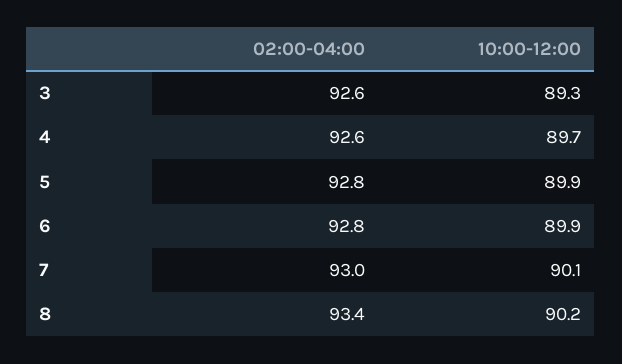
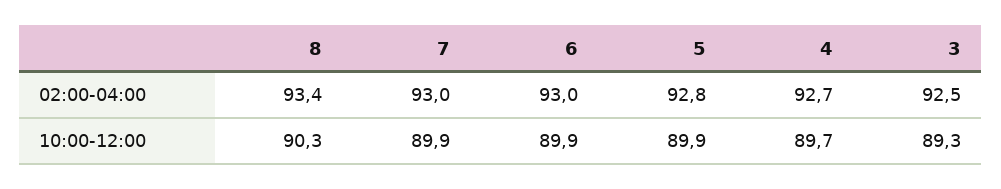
  {
    "02:00-04:00": {
-     "3": 92.6,
+     "3": 92.5,
-     "4": 92.6,
+     "4": 92.7,
      "5": 92.8,
-     "6": 92.8,
+     "6": 93,
      "7": 93,
      "8": 93.4
    },
    "10:00-12:00": {
      "3": 89.3,
      "4": 89.7,
      "5": 89.9,
      "6": 89.9,
-     "7": 90.1,
+     "7": 89.9,
-     "8": 90.2
+     "8": 90.3
    }
  }

